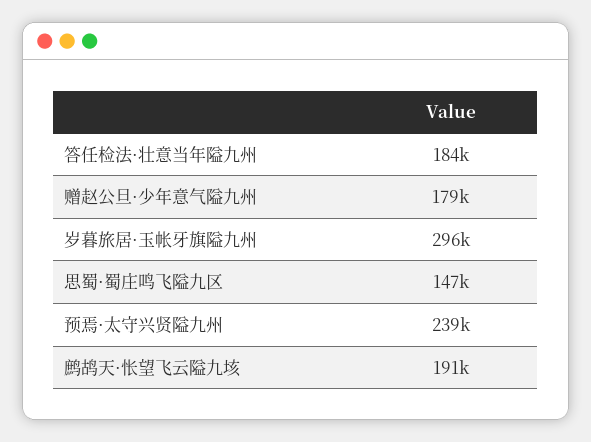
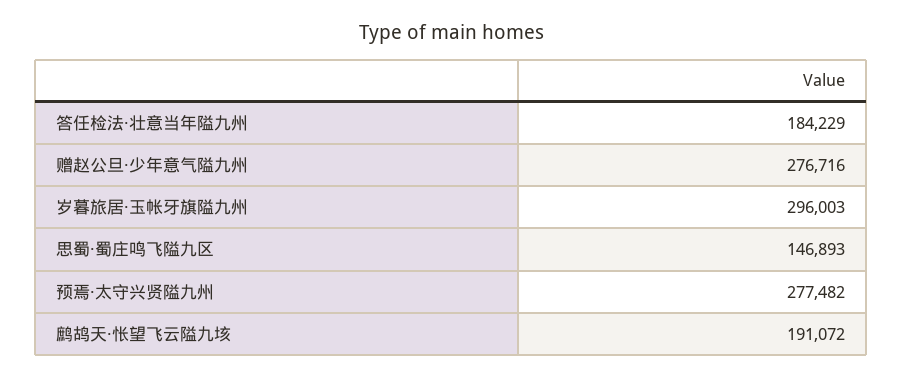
  {
    "答任检法·壮意当年隘九州": 184229,
-   "赠赵公旦·少年意气隘九州": 179000,
+   "赠赵公旦·少年意气隘九州": 276716,
    "岁暮旅居·玉帐牙旗隘九州": 296003,
    "思蜀·蜀庄鸣飞隘九区": 146893,
-   "预焉·太守兴贤隘九州": 239000,
+   "预焉·太守兴贤隘九州": 277482,
    "鹧鸪天·怅望飞云隘九垓": 191072
  }

